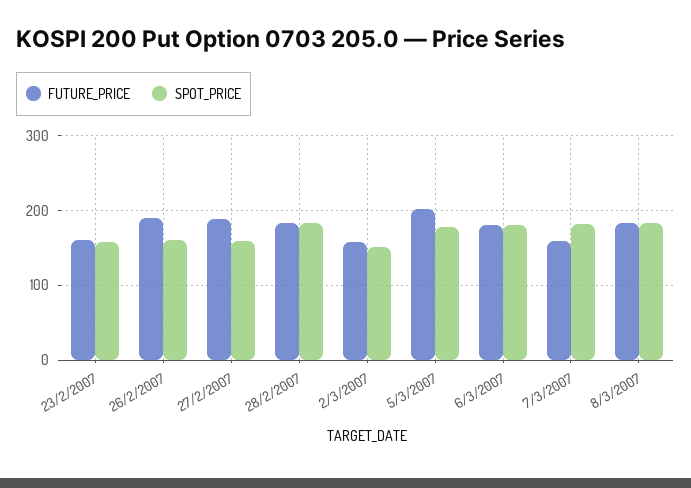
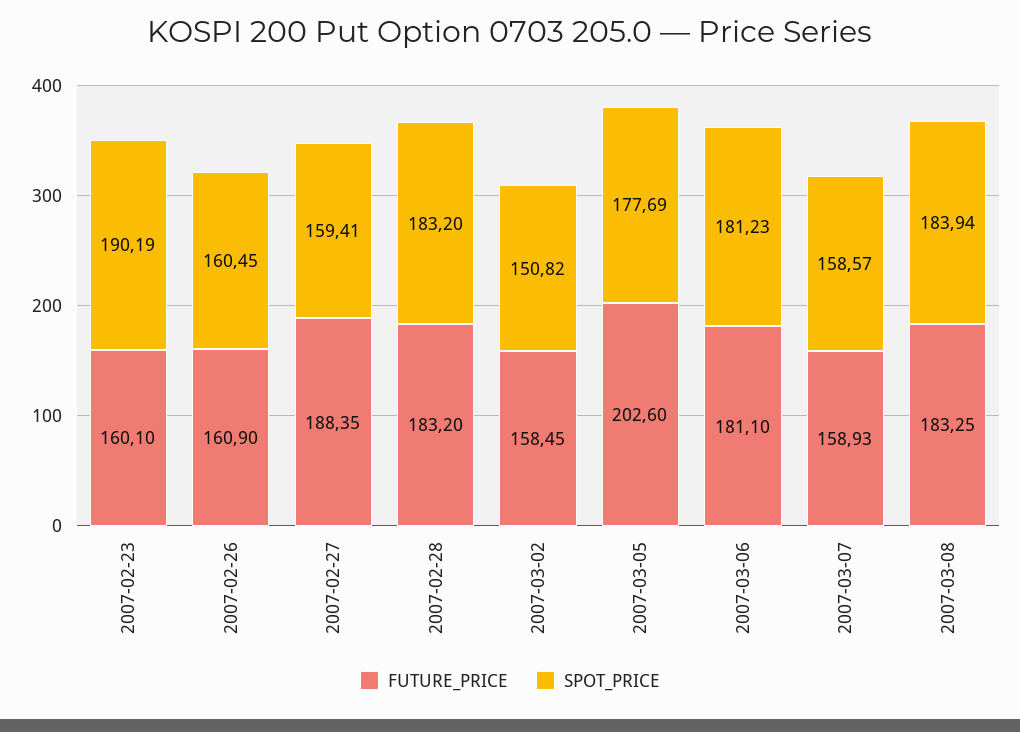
  {
    "FUTURE_PRICE": {
      "23/2/2007": 160.1,
-     "26/2/2007": 190,
+     "26/2/2007": 160.9,
      "27/2/2007": 188.35,
      "28/2/2007": 183.2,
      "2/3/2007": 158.45,
      "5/3/2007": 202.6,
      "6/3/2007": 181.1,
      "7/3/2007": 158.93,
      "8/3/2007": 183.25
    },
    "SPOT_PRICE": {
-     "23/2/2007": 160,
+     "23/2/2007": 190.19,
      "26/2/2007": 160.45,
      "27/2/2007": 159.41,
      "28/2/2007": 183.2,
      "2/3/2007": 150.82,
      "5/3/2007": 177.69,
      "6/3/2007": 181.23,
-     "7/3/2007": 180,
+     "7/3/2007": 158.57,
      "8/3/2007": 183.94
    }
  }

